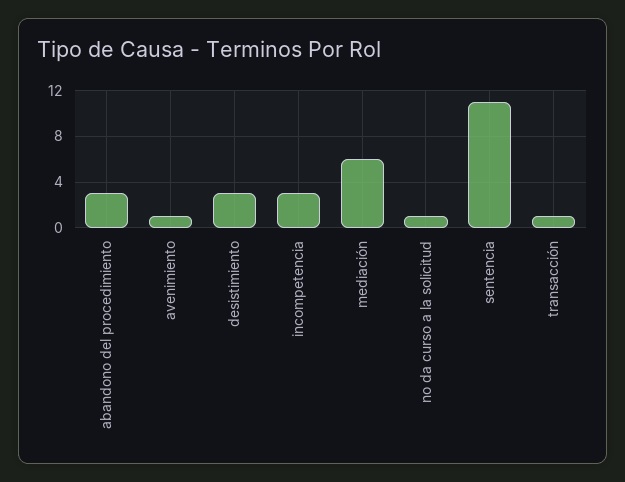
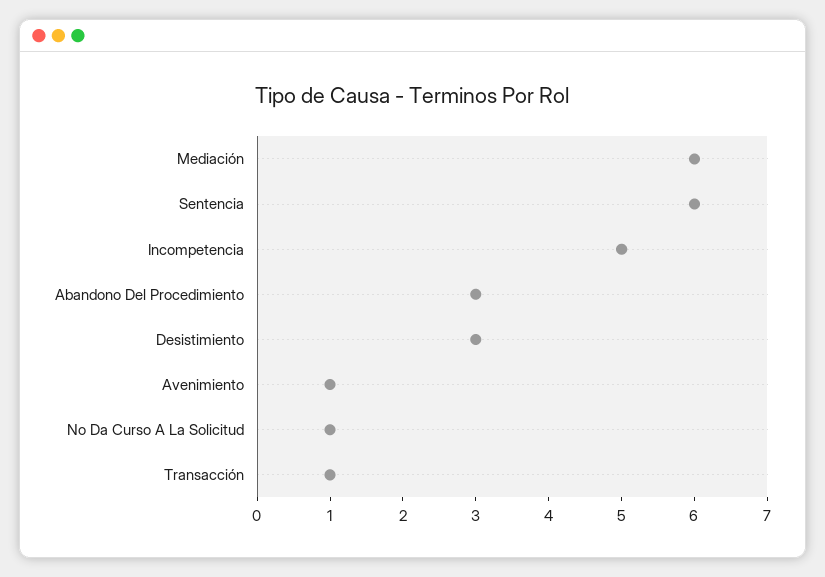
  {
    "abandono del procedimiento": 3,
    "avenimiento": 1,
    "desistimiento": 3,
-   "incompetencia": 3,
+   "incompetencia": 5,
    "mediación": 6,
    "no da curso a la solicitud": 1,
-   "sentencia": 11,
+   "sentencia": 6,
    "transacción": 1
  }

